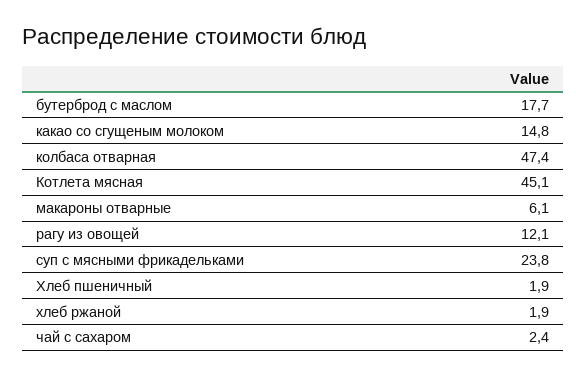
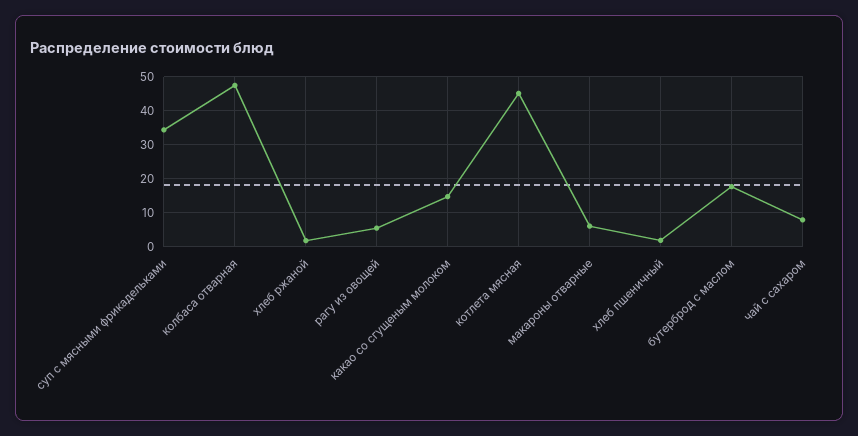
  {
    "бутерброд с маслом": 17.7,
    "какао со сгущеным молоком": 14.8,
    "колбаса отварная": 47.4,
    "Котлета мясная": 45.1,
    "макароны отварные": 6.1,
-   "рагу из овощей": 12.1,
+   "рагу из овощей": 6,
-   "суп с мясными фрикадельками": 23.8,
+   "суп с мясными фрикадельками": 34,
    "Хлеб пшеничный": 1.9,
    "хлеб ржаной": 1.9,
-   "чай с сахаром": 2.4
+   "чай с сахаром": 8
  }

